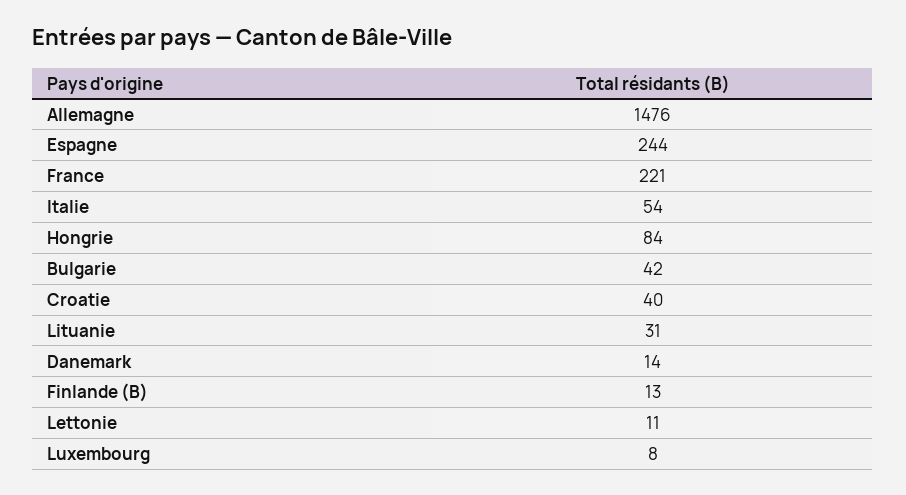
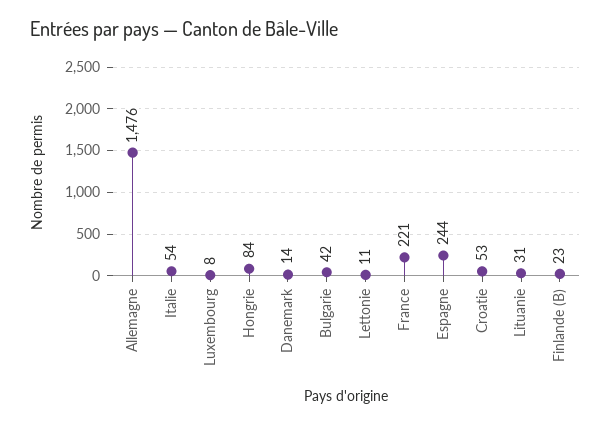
  {
    "Allemagne": 1476,
    "Espagne": 244,
    "France": 221,
    "Italie": 54,
    "Hongrie": 84,
    "Bulgarie": 42,
-   "Croatie": 40,
+   "Croatie": 53,
    "Lituanie": 31,
    "Danemark": 14,
-   "Finlande (B)": 13,
+   "Finlande (B)": 23,
    "Lettonie": 11,
    "Luxembourg": 8
  }

